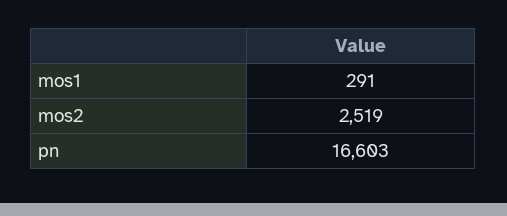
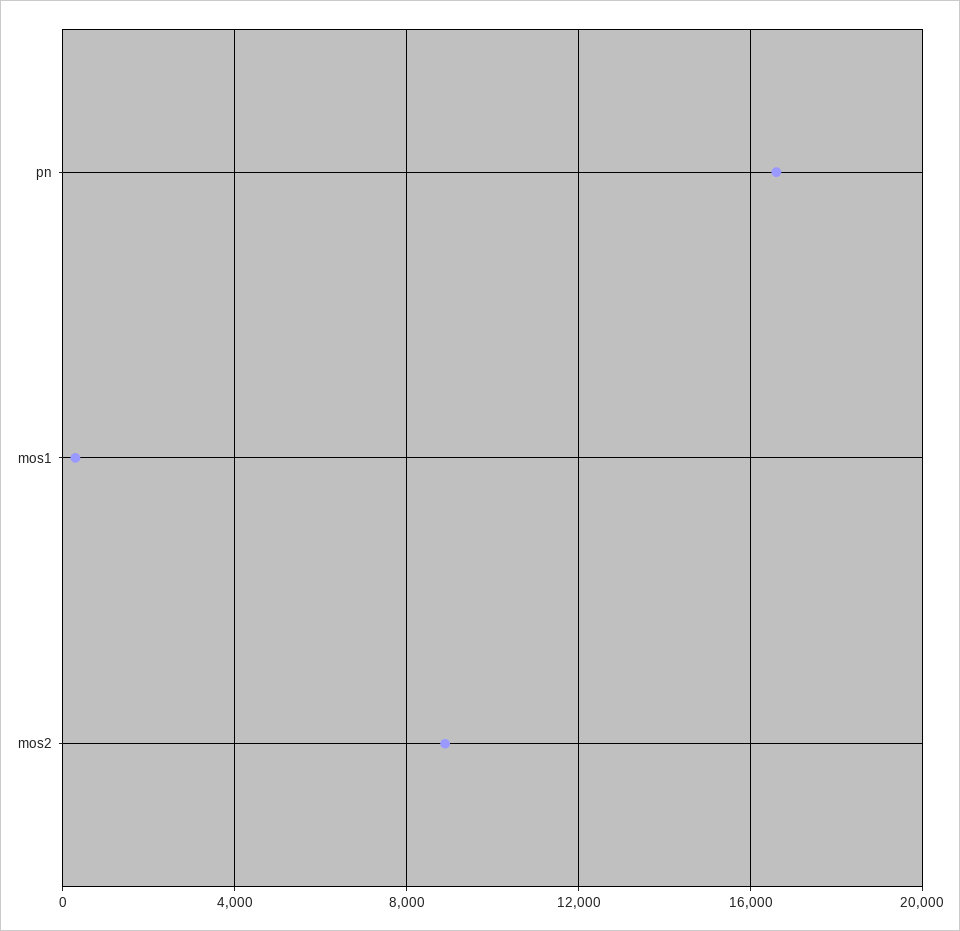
  {
    "mos1": 291,
-   "mos2": 2519,
+   "mos2": 9000,
    "pn": 16603
  }

